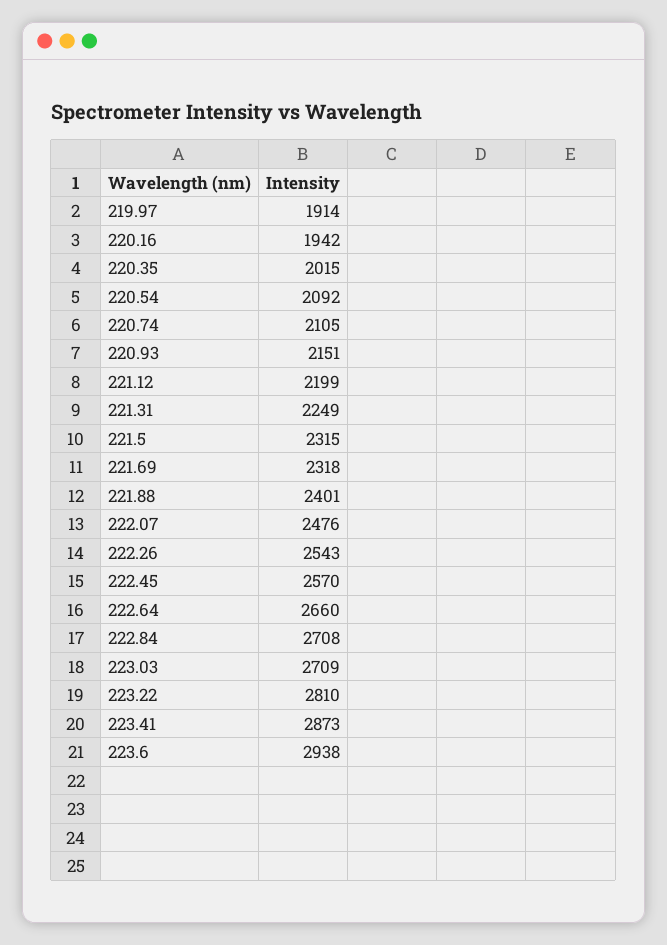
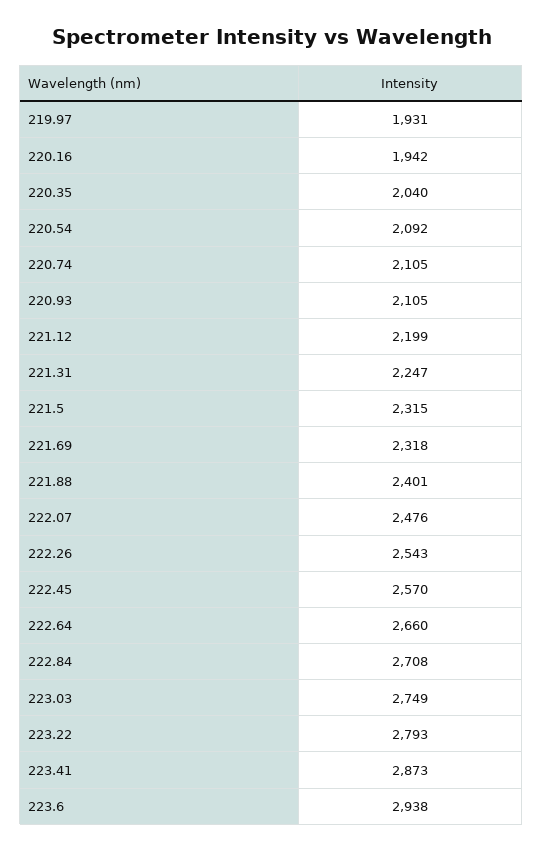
  {
-   "219.97": 1914,
+   "219.97": 1931,
    "220.16": 1942,
-   "220.35": 2015,
+   "220.35": 2040,
    "220.54": 2092,
    "220.74": 2105,
-   "220.93": 2151,
+   "220.93": 2105,
    "221.12": 2199,
-   "221.31": 2249,
+   "221.31": 2247,
    "221.5": 2315,
    "221.69": 2318,
    "221.88": 2401,
    "222.07": 2476,
    "222.26": 2543,
    "222.45": 2570,
    "222.64": 2660,
    "222.84": 2708,
-   "223.03": 2709,
+   "223.03": 2749,
-   "223.22": 2810,
+   "223.22": 2793,
    "223.41": 2873,
    "223.6": 2938
  }

